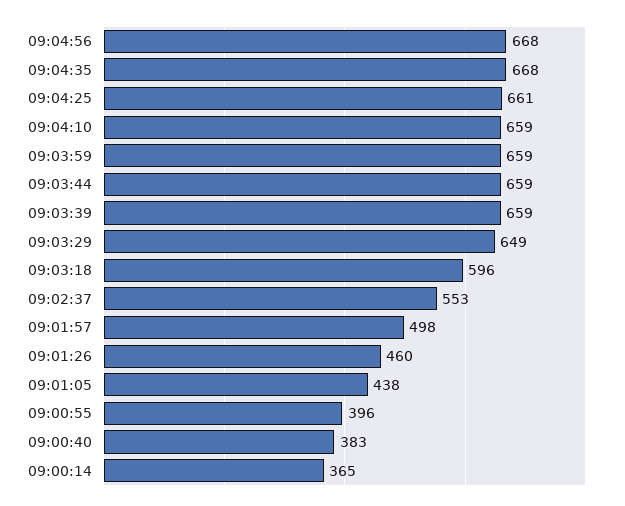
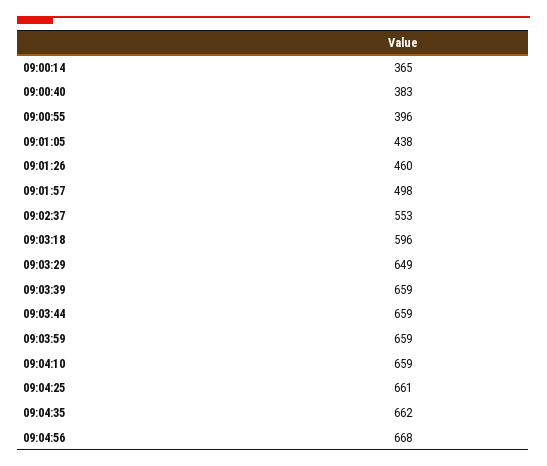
  {
    "09:04:56": 668,
-   "09:04:35": 668,
+   "09:04:35": 662,
    "09:04:25": 661,
    "09:04:10": 659,
    "09:03:59": 659,
    "09:03:44": 659,
    "09:03:39": 659,
    "09:03:29": 649,
    "09:03:18": 596,
    "09:02:37": 553,
    "09:01:57": 498,
    "09:01:26": 460,
    "09:01:05": 438,
    "09:00:55": 396,
    "09:00:40": 383,
    "09:00:14": 365
  }

